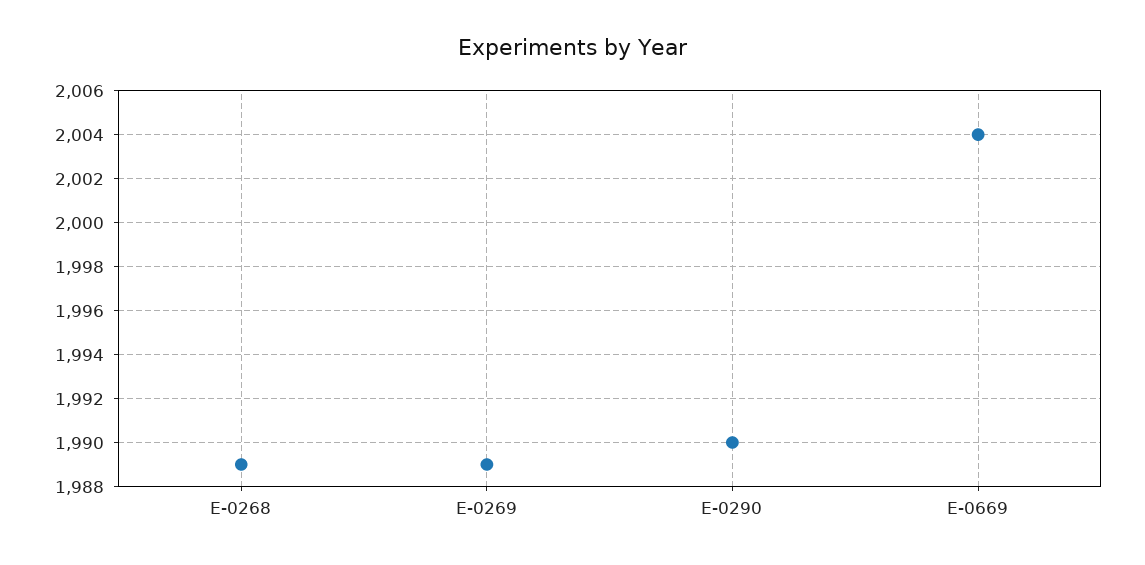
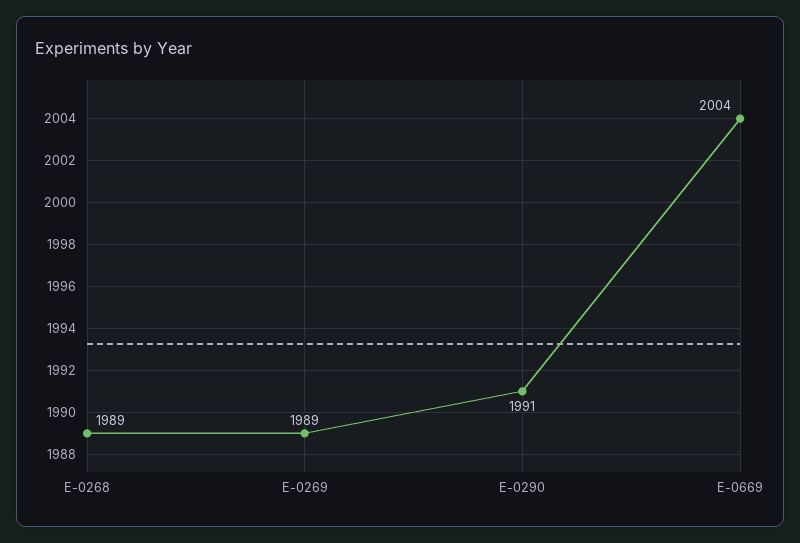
  {
    "E-0268": 1989,
    "E-0269": 1989,
-   "E-0290": 1990,
+   "E-0290": 1991,
    "E-0669": 2004
  }

